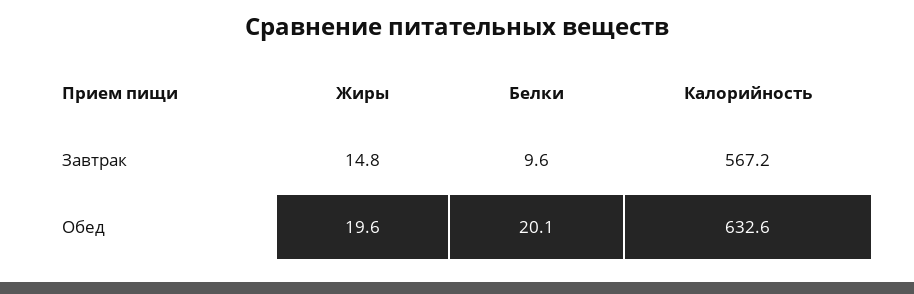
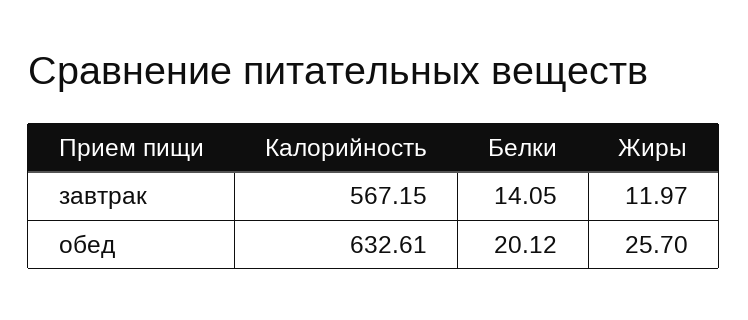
  {
    "Жиры": {
-     "Завтрак": 14.8,
+     "Завтрак": 11.97,
-     "Обед": 19.6
+     "Обед": 25.7
    },
    "Белки": {
-     "Завтрак": 9.6,
+     "Завтрак": 14.05,
      "Обед": 20.12
    },
    "Калорийность": {
      "Завтрак": 567.15,
      "Обед": 632.61
    }
  }

